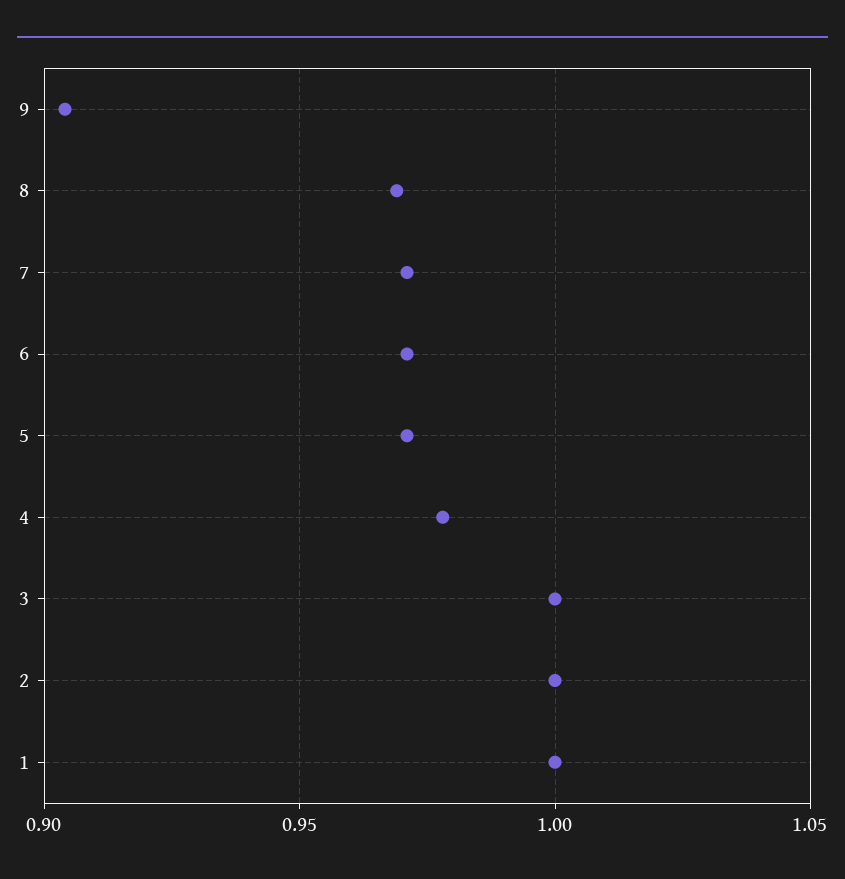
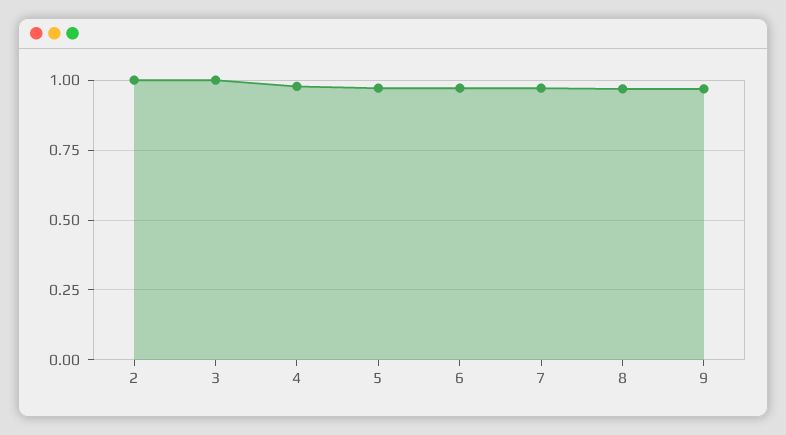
  {
-   "9": 0.905,
+   "9": 0.975,
    "8": 0.97,
    "7": 0.97,
    "6": 0.97,
    "5": 0.97,
    "4": 0.98,
    "3": 1,
-   "2": 1,
+   "2": 1
-   "1": 1
  }

